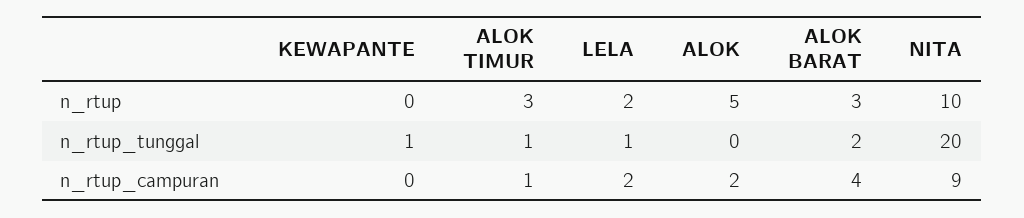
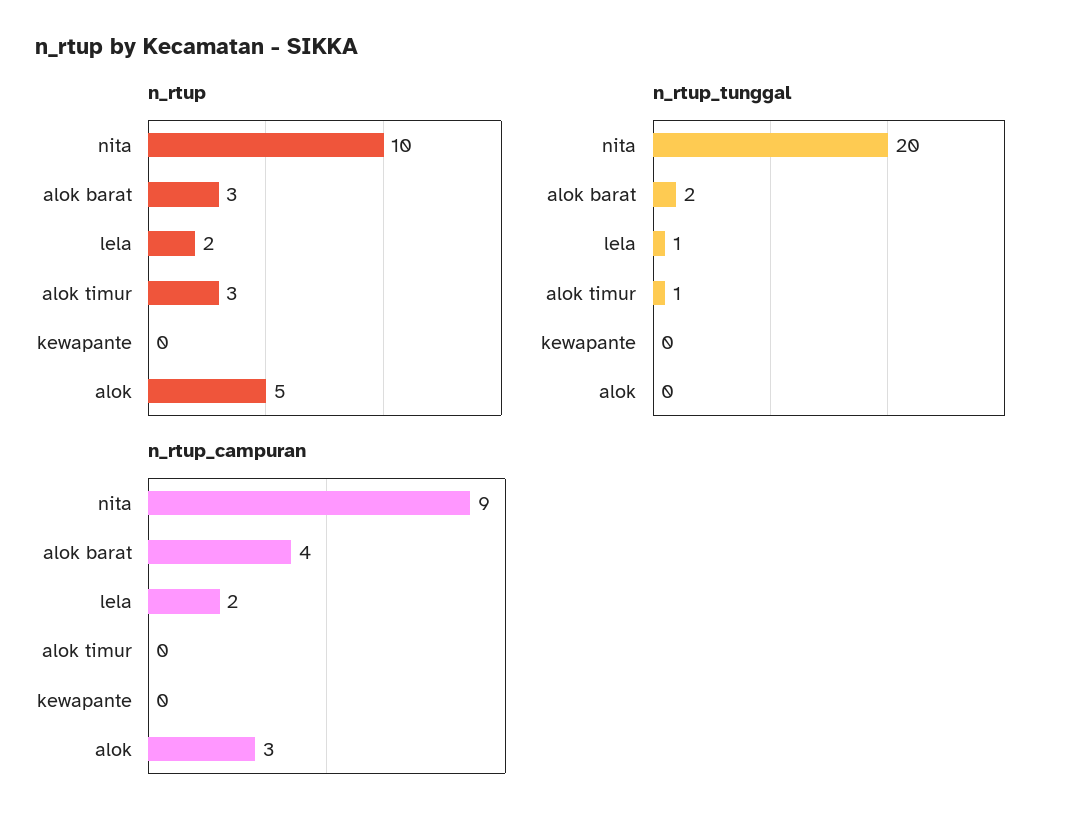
  {
    "n_rtup": {
      "KEWAPANTE": 0,
      "ALOK TIMUR": 3,
      "LELA": 2,
      "ALOK": 5,
      "ALOK BARAT": 3,
      "NITA": 10
    },
    "n_rtup_tunggal": {
-     "KEWAPANTE": 1,
+     "KEWAPANTE": 0,
      "ALOK TIMUR": 1,
      "LELA": 1,
      "ALOK": 0,
      "ALOK BARAT": 2,
      "NITA": 20
    },
    "n_rtup_campuran": {
      "KEWAPANTE": 0,
-     "ALOK TIMUR": 1,
+     "ALOK TIMUR": 0,
      "LELA": 2,
-     "ALOK": 2,
+     "ALOK": 3,
      "ALOK BARAT": 4,
      "NITA": 9
    }
  }

